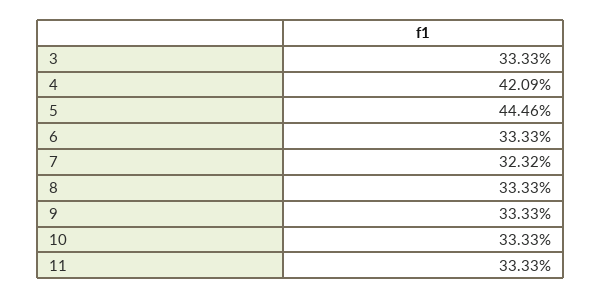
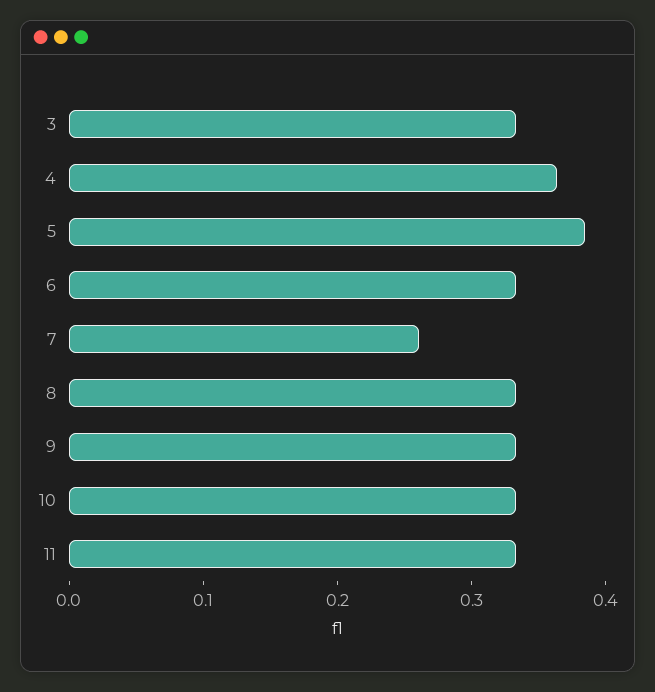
  {
    "3": 0.3333,
-   "4": 0.4209,
+   "4": 0.36,
-   "5": 0.4446,
+   "5": 0.38,
    "6": 0.3333,
-   "7": 0.3232,
+   "7": 0.26,
    "8": 0.3333,
    "9": 0.3333,
    "10": 0.3333,
    "11": 0.3333
  }

